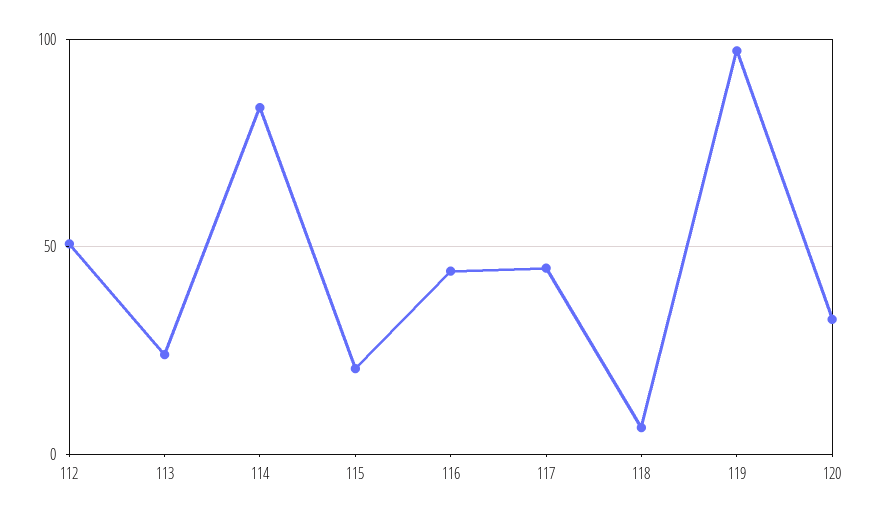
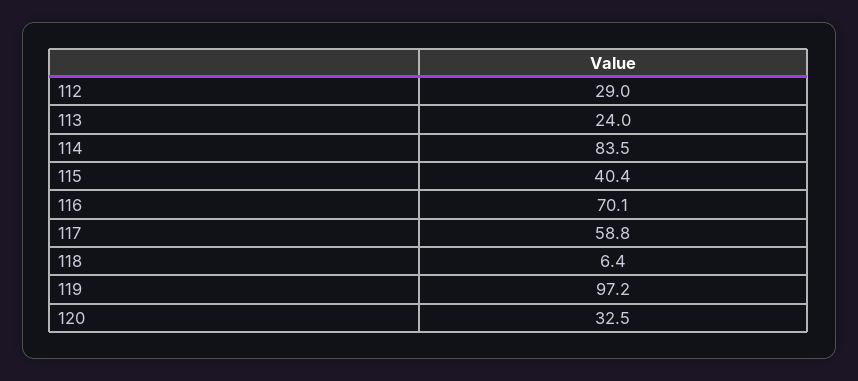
  {
-   "112": 50,
+   "112": 29,
    "113": 24,
    "114": 83.5,
-   "115": 20,
+   "115": 40.4,
-   "116": 45,
+   "116": 70.1,
-   "117": 45,
+   "117": 58.8,
    "118": 6.4,
    "119": 97.2,
    "120": 32.5
  }

